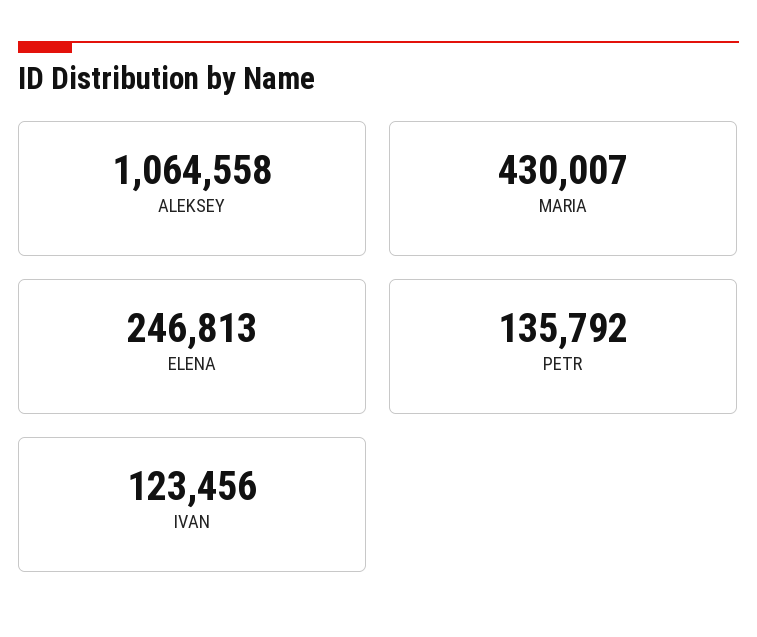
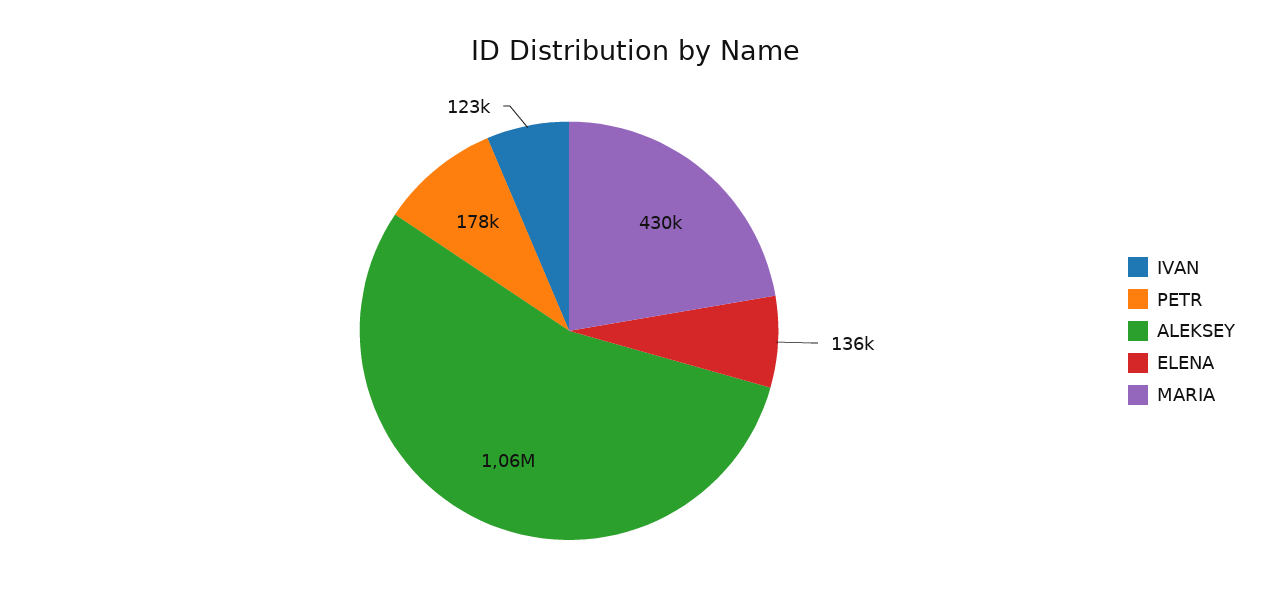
  {
    "ALEKSEY": 1064558,
    "MARIA": 430007,
-   "ELENA": 246813,
+   "ELENA": 136000,
-   "PETR": 135792,
+   "PETR": 178000,
    "IVAN": 123456
  }

